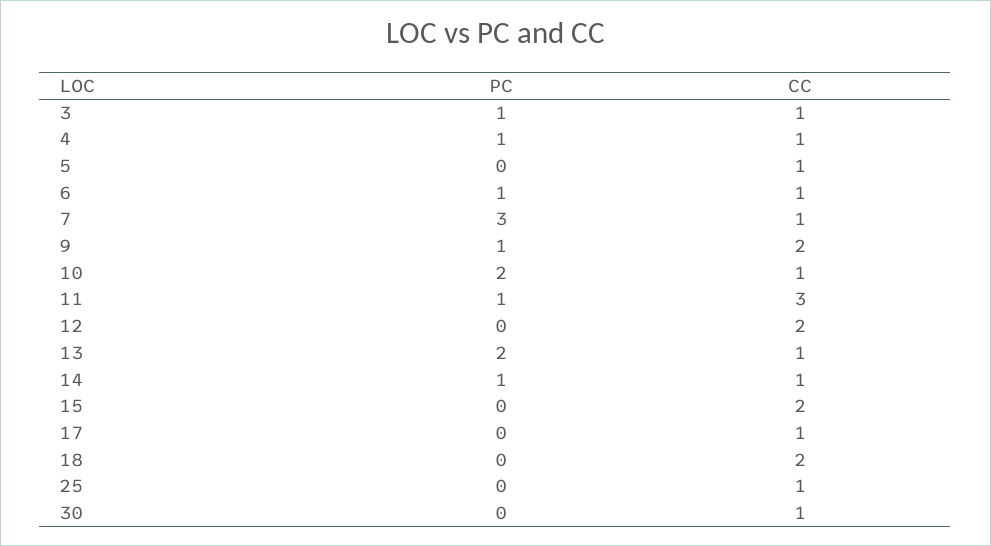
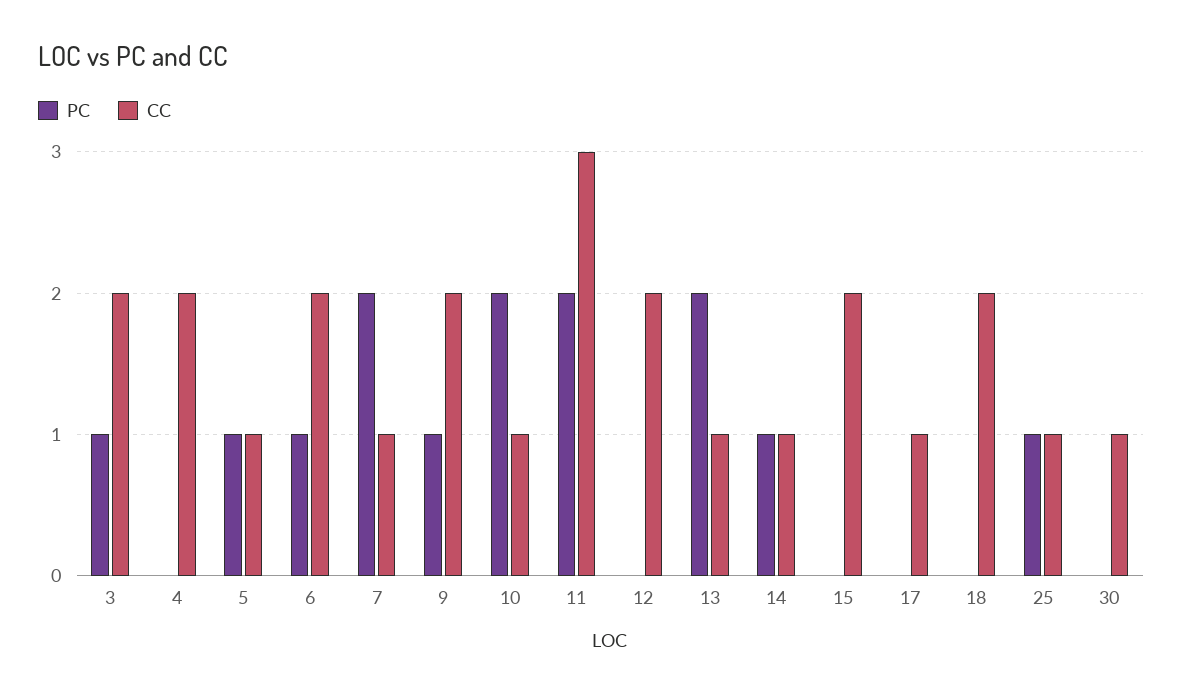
  {
    "PC": {
      "3": 1,
-     "4": 1,
+     "4": 0,
-     "5": 0,
+     "5": 1,
      "6": 1,
-     "7": 3,
+     "7": 2,
      "9": 1,
      "10": 2,
-     "11": 1,
+     "11": 2,
      "12": 0,
      "13": 2,
      "14": 1,
      "15": 0,
      "17": 0,
      "18": 0,
-     "25": 0,
+     "25": 1,
      "30": 0
    },
    "CC": {
-     "3": 1,
+     "3": 2,
-     "4": 1,
+     "4": 2,
      "5": 1,
-     "6": 1,
+     "6": 2,
      "7": 1,
      "9": 2,
      "10": 1,
      "11": 3,
      "12": 2,
      "13": 1,
      "14": 1,
      "15": 2,
      "17": 1,
      "18": 2,
      "25": 1,
      "30": 1
    }
  }

